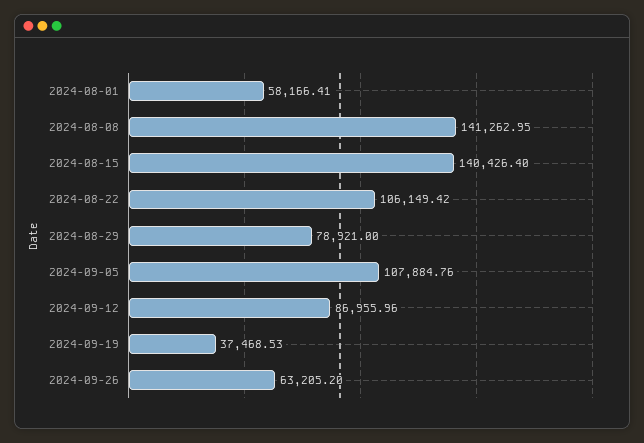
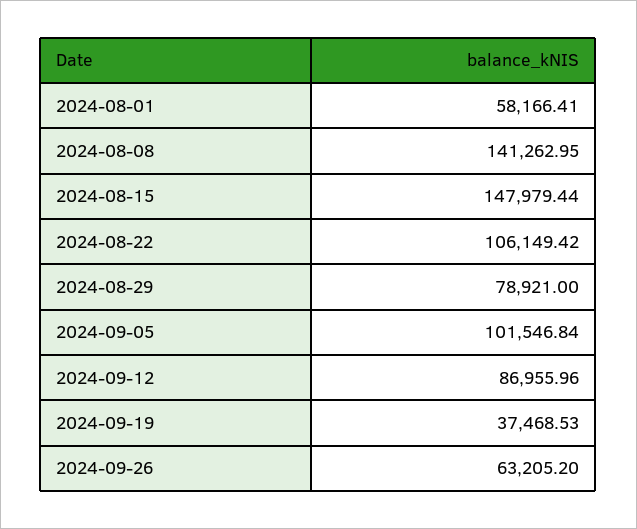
  {
    "2024-08-01": 58166.41,
    "2024-08-08": 141262.95,
-   "2024-08-15": 140426.4,
+   "2024-08-15": 147979.44,
    "2024-08-22": 106149.42,
    "2024-08-29": 78921,
-   "2024-09-05": 107884.76,
+   "2024-09-05": 101546.84,
    "2024-09-12": 86955.96,
    "2024-09-19": 37468.53,
    "2024-09-26": 63205.2
  }

